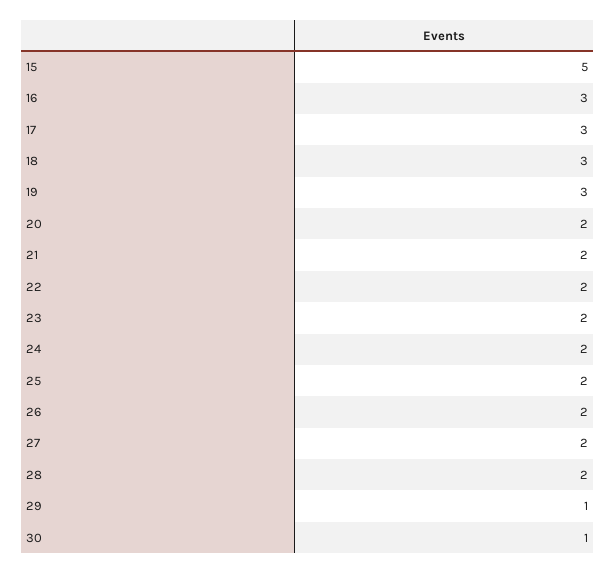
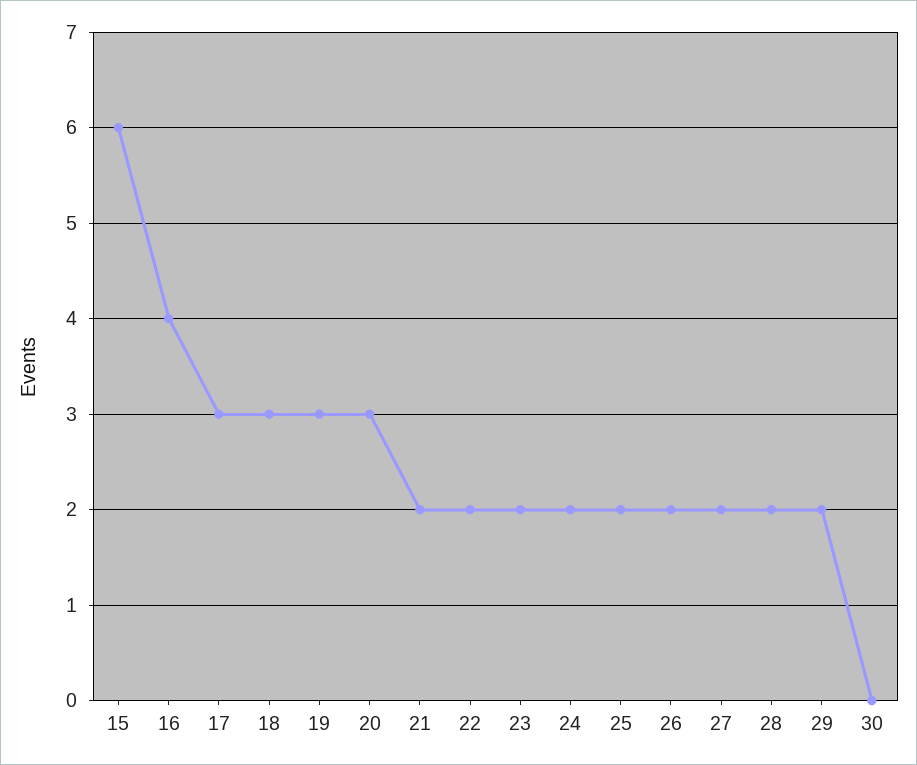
  {
-   "15": 5,
+   "15": 6,
-   "16": 3,
+   "16": 4,
    "17": 3,
    "18": 3,
    "19": 3,
-   "20": 2,
+   "20": 3,
    "21": 2,
    "22": 2,
    "23": 2,
    "24": 2,
    "25": 2,
    "26": 2,
    "27": 2,
    "28": 2,
-   "29": 1,
+   "29": 2,
-   "30": 1
+   "30": 0
  }

